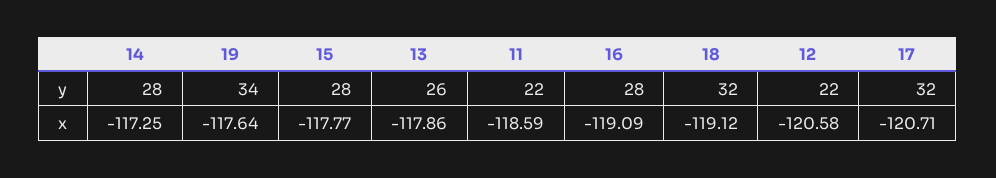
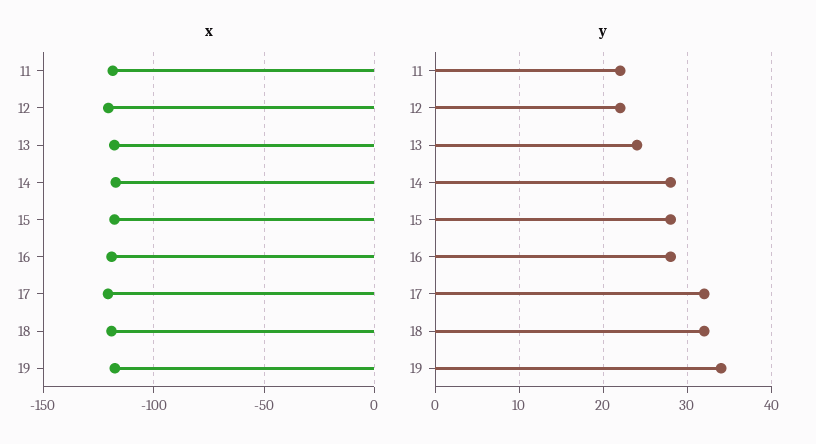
  {
    "y": {
      "14": 28,
      "19": 34,
      "15": 28,
-     "13": 26,
+     "13": 24,
      "11": 22,
      "16": 28,
      "18": 32,
      "12": 22,
      "17": 32
    },
    "x": {
      "14": -117.25,
      "19": -117.64,
      "15": -117.77,
      "13": -117.86,
      "11": -118.59,
      "16": -119.09,
      "18": -119.12,
      "12": -120.58,
      "17": -120.71
    }
  }

